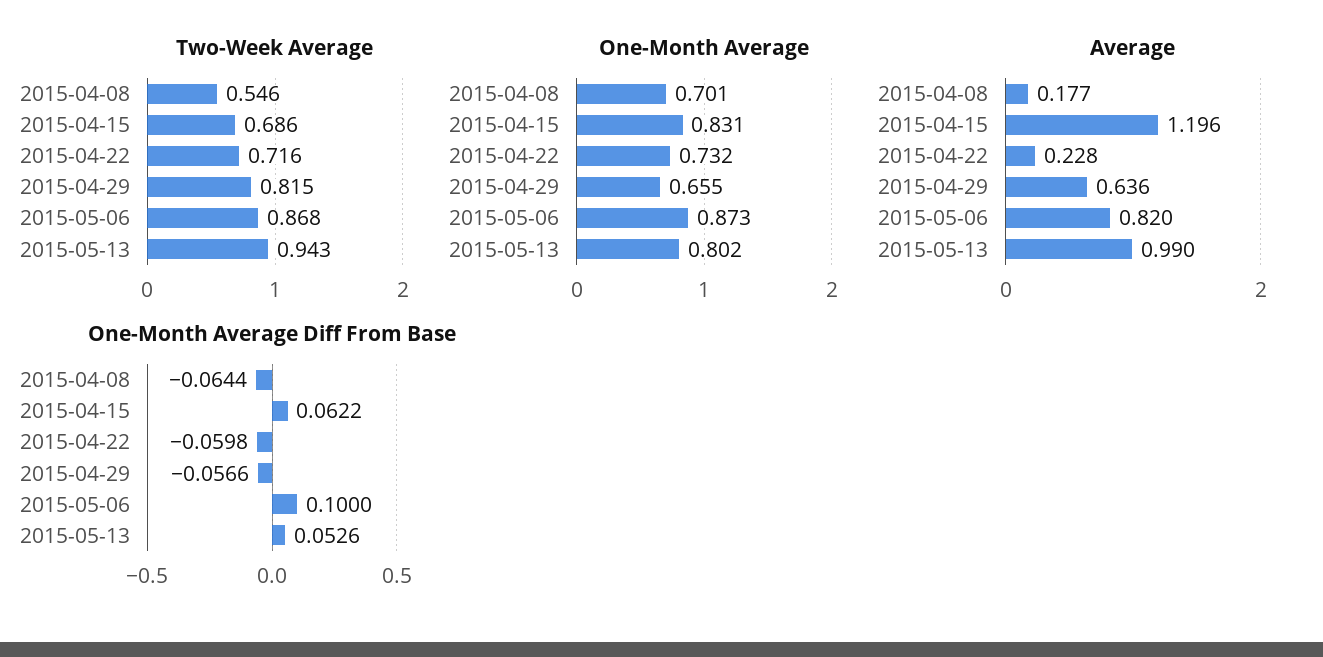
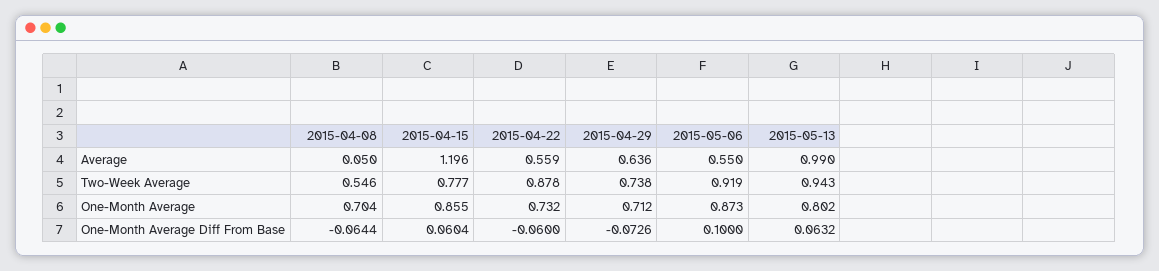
  {
    "Two-Week Average": {
      "2015-04-08": 0.546,
-     "2015-04-15": 0.686,
+     "2015-04-15": 0.777,
-     "2015-04-22": 0.716,
+     "2015-04-22": 0.878,
-     "2015-04-29": 0.815,
+     "2015-04-29": 0.738,
-     "2015-05-06": 0.868,
+     "2015-05-06": 0.919,
      "2015-05-13": 0.943
    },
    "One-Month Average": {
-     "2015-04-08": 0.701,
+     "2015-04-08": 0.704,
-     "2015-04-15": 0.831,
+     "2015-04-15": 0.855,
      "2015-04-22": 0.732,
-     "2015-04-29": 0.655,
+     "2015-04-29": 0.712,
      "2015-05-06": 0.873,
      "2015-05-13": 0.802
    },
    "Average": {
-     "2015-04-08": 0.177,
+     "2015-04-08": 0.05,
      "2015-04-15": 1.196,
-     "2015-04-22": 0.228,
+     "2015-04-22": 0.559,
      "2015-04-29": 0.636,
-     "2015-05-06": 0.82,
+     "2015-05-06": 0.55,
      "2015-05-13": 0.99
    },
    "One-Month Average Diff From Base": {
      "2015-04-08": -0.0644,
-     "2015-04-15": 0.0622,
+     "2015-04-15": 0.0604,
-     "2015-04-22": -0.0598,
+     "2015-04-22": -0.06,
-     "2015-04-29": -0.0566,
+     "2015-04-29": -0.0726,
      "2015-05-06": 0.1,
-     "2015-05-13": 0.0526
+     "2015-05-13": 0.0632
    }
  }

